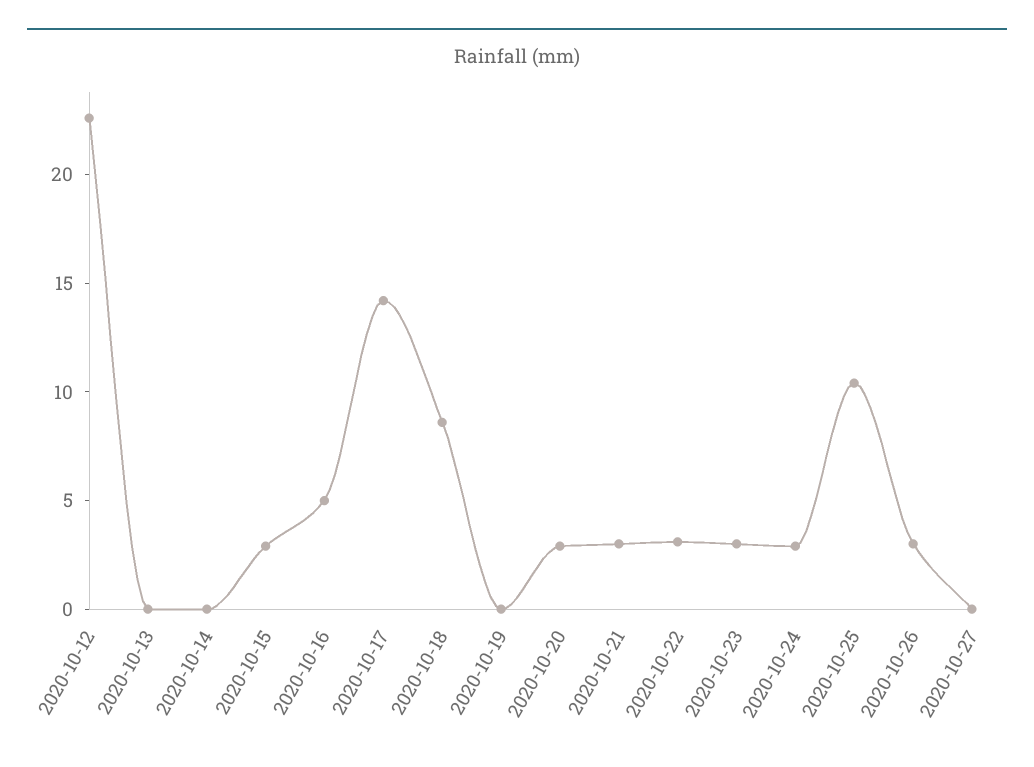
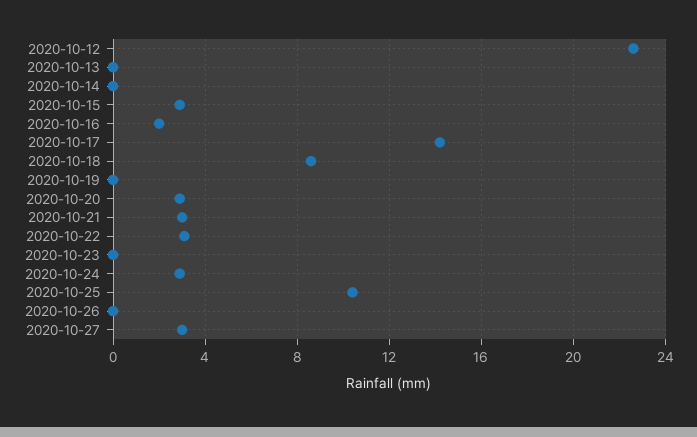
  {
    "2020-10-12": 22.5,
    "2020-10-13": 0,
    "2020-10-14": 0,
    "2020-10-15": 3,
-   "2020-10-16": 5,
+   "2020-10-16": 2,
    "2020-10-17": 14,
    "2020-10-18": 8.5,
    "2020-10-19": 0,
    "2020-10-20": 3,
    "2020-10-21": 3,
    "2020-10-22": 3,
-   "2020-10-23": 3,
+   "2020-10-23": 0,
    "2020-10-24": 3,
    "2020-10-25": 10.5,
-   "2020-10-26": 3,
+   "2020-10-26": 0,
-   "2020-10-27": 0
+   "2020-10-27": 3
  }

